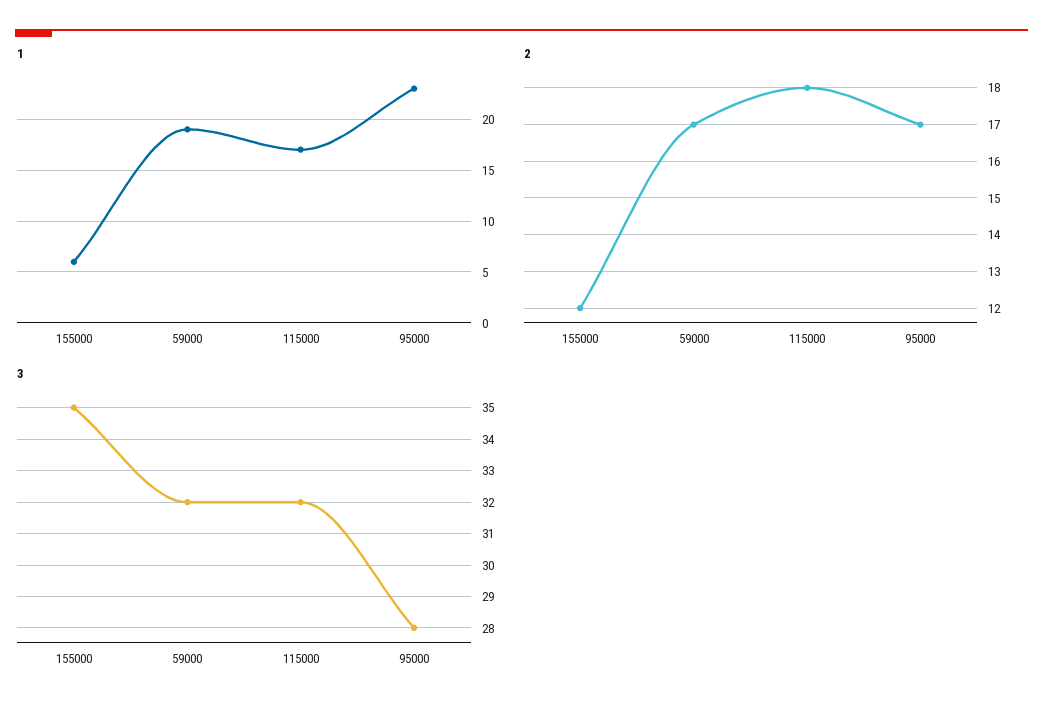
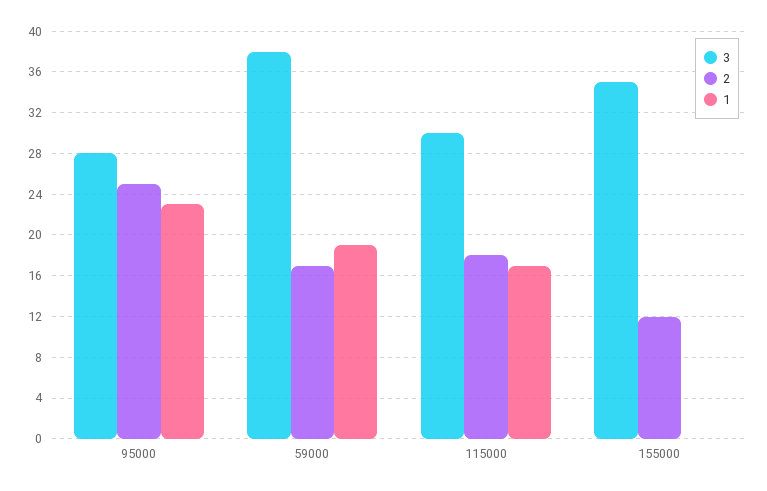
  {
    "1": {
-     "155000": 6,
+     "155000": 0,
      "59000": 19,
      "115000": 17,
      "95000": 23
    },
    "2": {
      "155000": 12,
      "59000": 17,
      "115000": 18,
-     "95000": 17
+     "95000": 25
    },
    "3": {
      "155000": 35,
-     "59000": 32,
+     "59000": 38,
-     "115000": 32,
+     "115000": 30,
      "95000": 28
    }
  }

